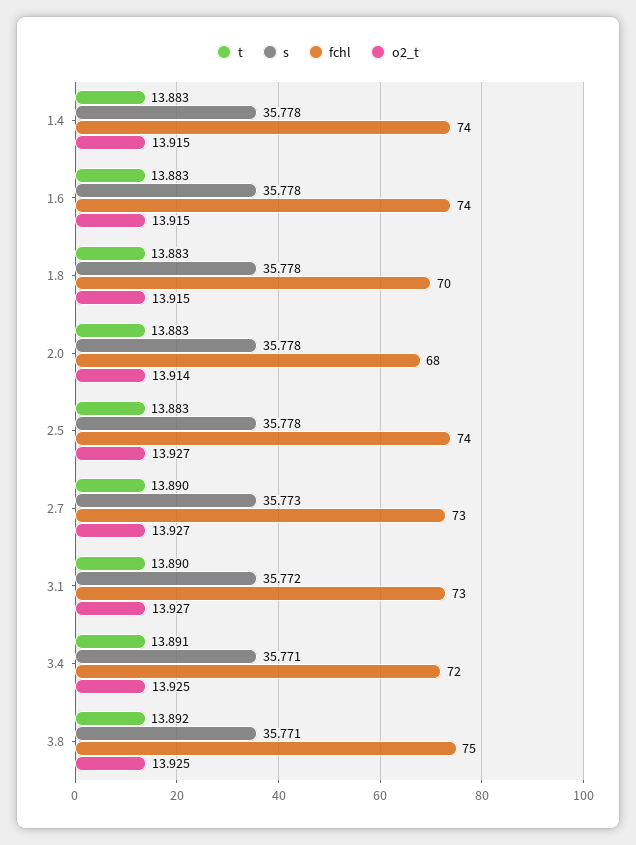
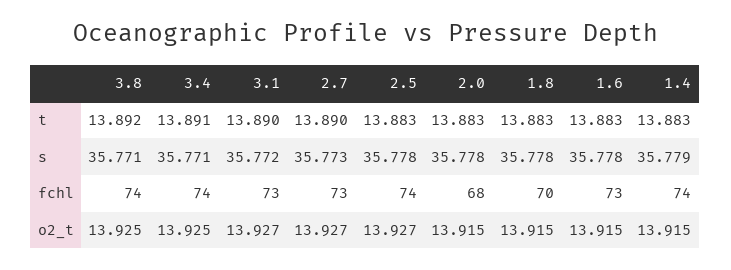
  {
    "t": {
      "1.4": 13.883,
      "1.6": 13.883,
      "1.8": 13.883,
      "2.0": 13.883,
      "2.5": 13.883,
      "2.7": 13.89,
      "3.1": 13.89,
      "3.4": 13.891,
      "3.8": 13.892
    },
    "s": {
-     "1.4": 35.778,
+     "1.4": 35.779,
      "1.6": 35.778,
      "1.8": 35.778,
      "2.0": 35.778,
      "2.5": 35.778,
      "2.7": 35.773,
      "3.1": 35.772,
      "3.4": 35.771,
      "3.8": 35.771
    },
    "fchl": {
      "1.4": 74,
-     "1.6": 74,
+     "1.6": 73,
      "1.8": 70,
      "2.0": 68,
      "2.5": 74,
      "2.7": 73,
      "3.1": 73,
-     "3.4": 72,
+     "3.4": 74,
-     "3.8": 75
+     "3.8": 74
    },
    "o2_t": {
      "1.4": 13.915,
      "1.6": 13.915,
      "1.8": 13.915,
-     "2.0": 13.914,
+     "2.0": 13.915,
      "2.5": 13.927,
      "2.7": 13.927,
      "3.1": 13.927,
      "3.4": 13.925,
      "3.8": 13.925
    }
  }

